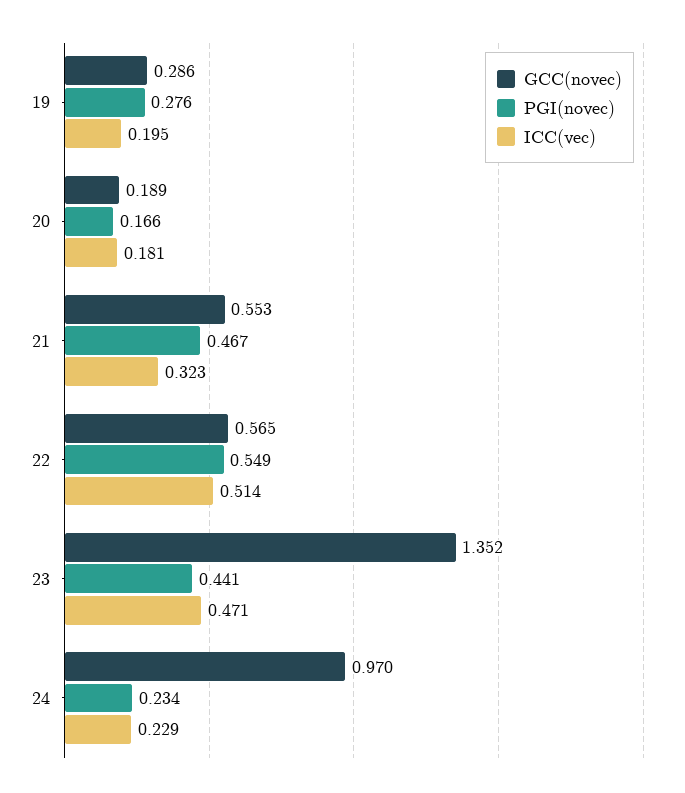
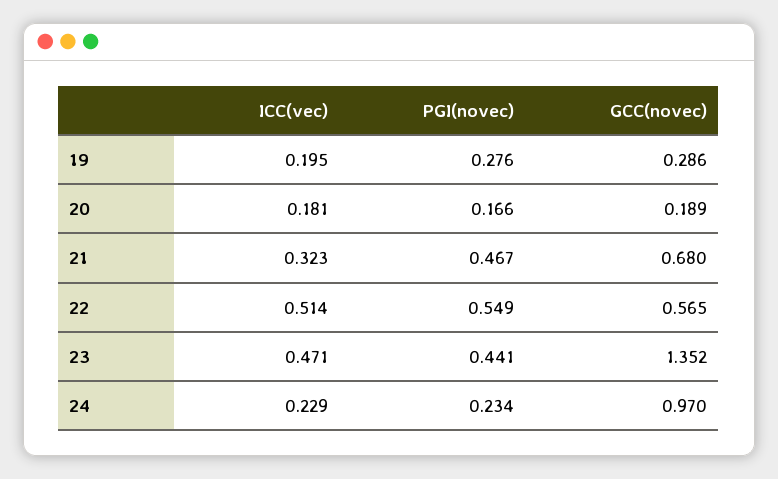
  {
    "GCC(novec)": {
      "19": 0.286,
      "20": 0.189,
-     "21": 0.553,
+     "21": 0.68,
      "22": 0.565,
      "23": 1.352,
      "24": 0.97
    },
    "PGI(novec)": {
      "19": 0.276,
      "20": 0.166,
      "21": 0.467,
      "22": 0.549,
      "23": 0.441,
      "24": 0.234
    },
    "ICC(vec)": {
      "19": 0.195,
      "20": 0.181,
      "21": 0.323,
      "22": 0.514,
      "23": 0.471,
      "24": 0.229
    }
  }

